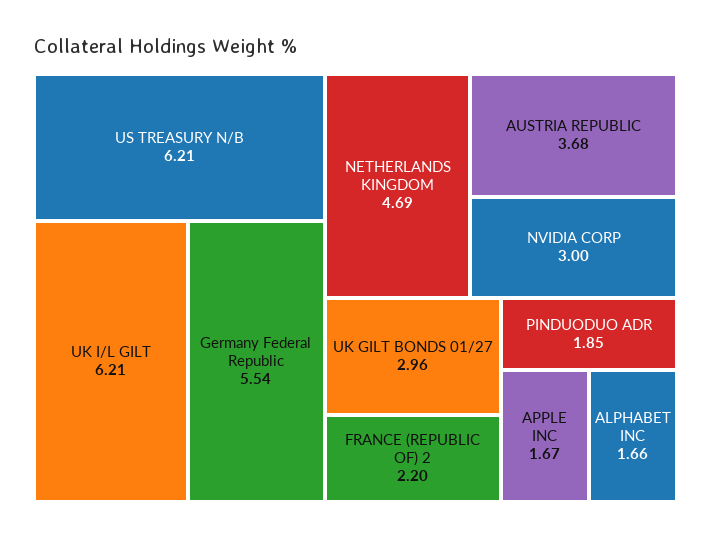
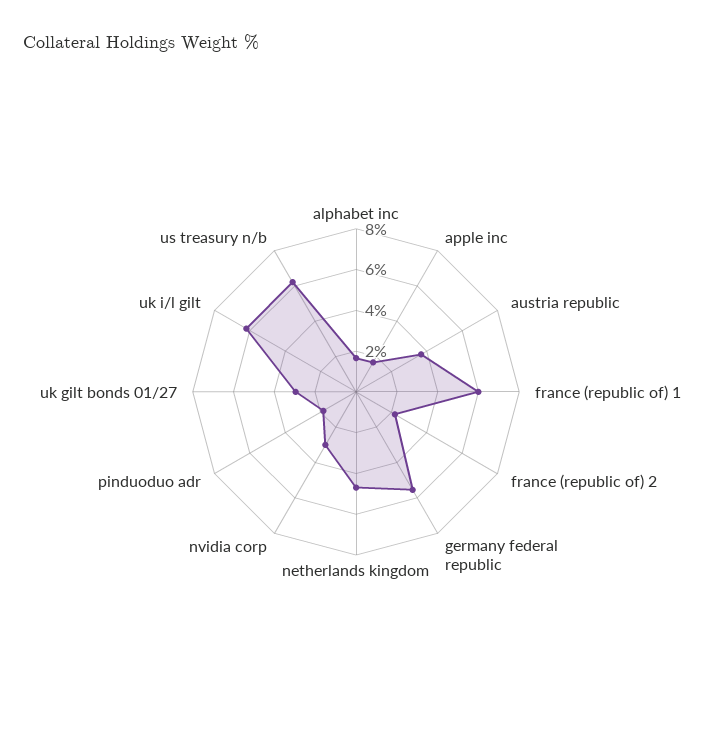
  {
    "US TREASURY N/B": 6.21,
    "UK I/L GILT": 6.21,
    "Germany Federal Republic": 5.54,
    "NETHERLANDS KINGDOM": 4.69,
    "AUSTRIA REPUBLIC": 3.68,
    "NVIDIA CORP": 3,
    "UK GILT BONDS 01/27": 2.96,
    "FRANCE (REPUBLIC OF) 2": 2.2,
    "PINDUODUO ADR": 1.85,
    "APPLE INC": 1.67,
-   "ALPHABET INC": 1.66
+   "ALPHABET INC": 1.66,
+   "france (republic of) 1": 6
  }

